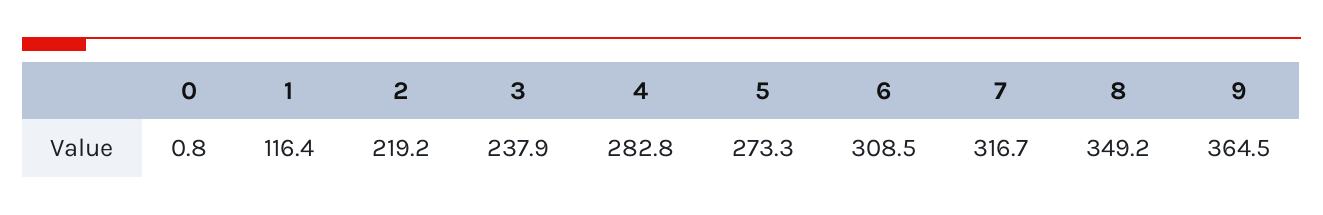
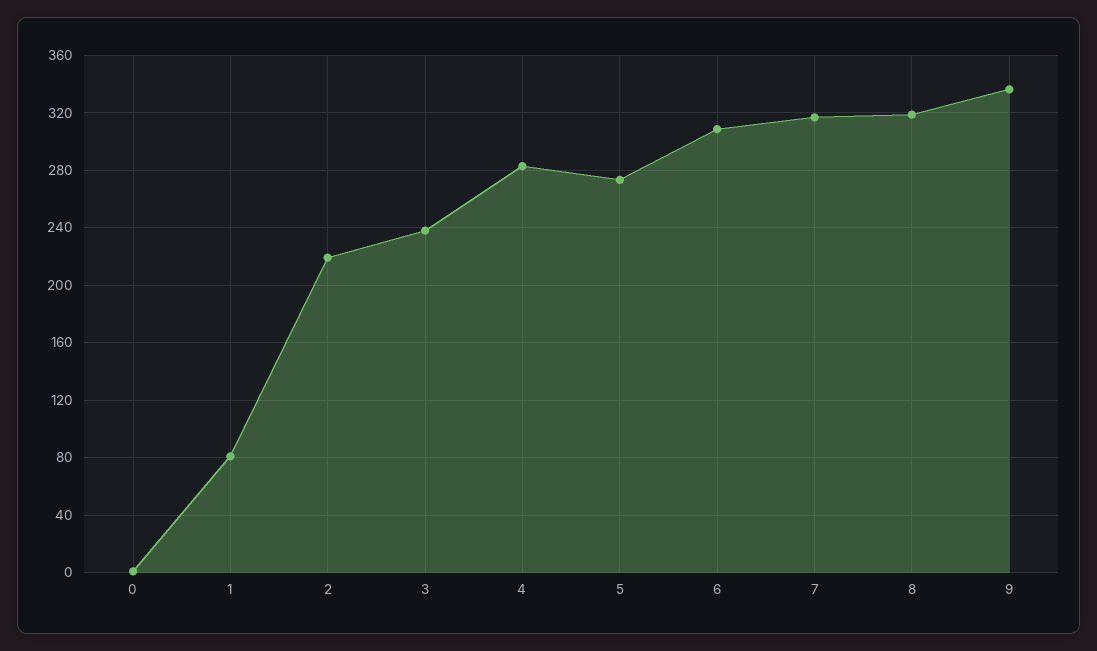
  {
    "0": 0.8,
-   "1": 116.4,
+   "1": 80,
    "2": 219.2,
    "3": 237.9,
    "4": 282.8,
    "5": 273.3,
    "6": 308.5,
    "7": 316.7,
-   "8": 349.2,
+   "8": 320,
-   "9": 364.5
+   "9": 335
  }

